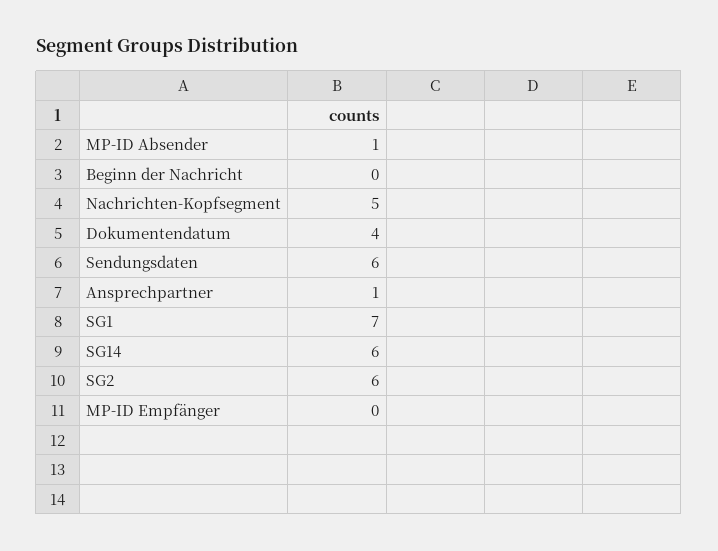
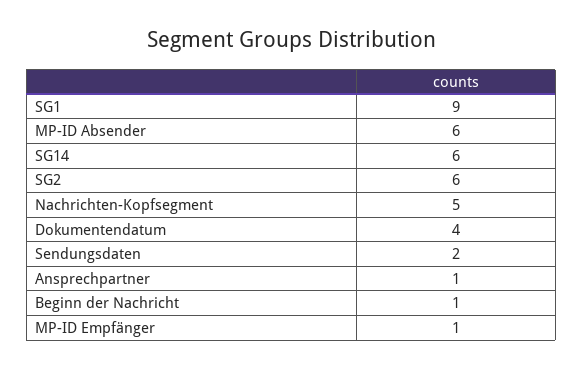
  {
-   "MP-ID Absender": 1,
+   "MP-ID Absender": 6,
-   "Beginn der Nachricht": 0,
+   "Beginn der Nachricht": 1,
    "Nachrichten-Kopfsegment": 5,
    "Dokumentendatum": 4,
-   "Sendungsdaten": 6,
+   "Sendungsdaten": 2,
    "Ansprechpartner": 1,
-   "SG1": 7,
+   "SG1": 9,
    "SG14": 6,
    "SG2": 6,
-   "MP-ID Empfänger": 0
+   "MP-ID Empfänger": 1
  }

